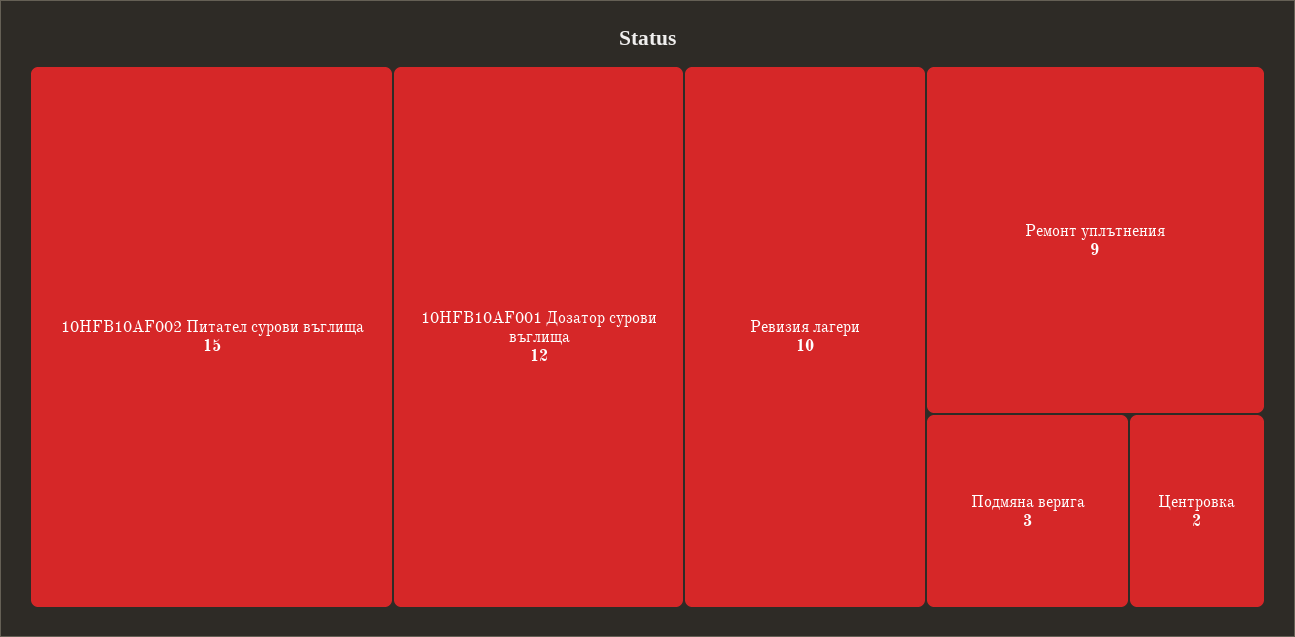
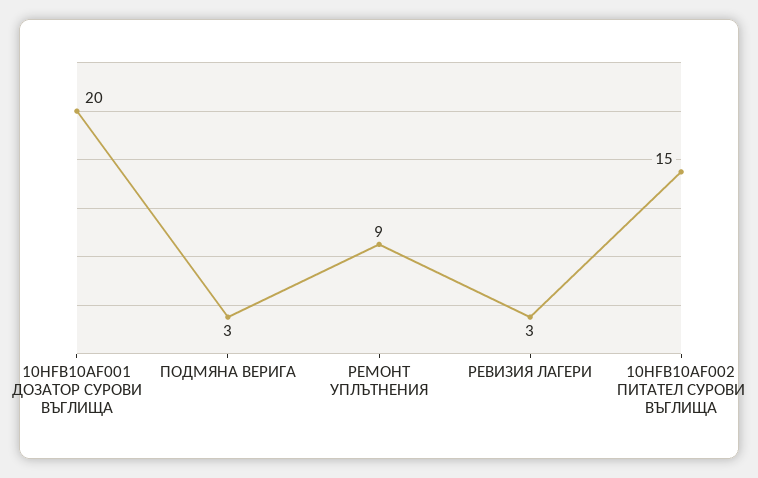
  {
    "10HFB10AF002 Питател сурови въглища": 15,
-   "10HFB10AF001 Дозатор сурови въглища": 12,
+   "10HFB10AF001 Дозатор сурови въглища": 20,
-   "Ревизия лагери": 10,
+   "Ревизия лагери": 3,
    "Ремонт уплътнения": 9,
-   "Подмяна верига": 3,
+   "Подмяна верига": 3
-   "Центровка": 2
  }

